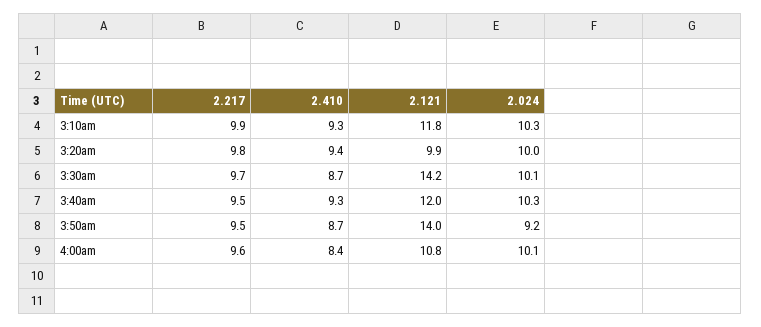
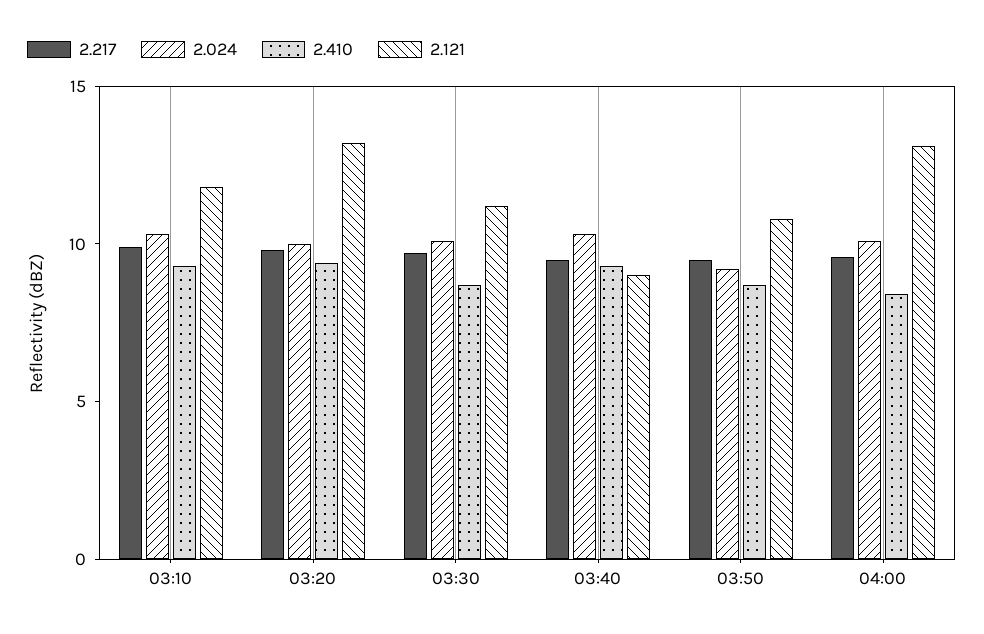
  {
    "2.217": {
      "3:10am": 9.9,
      "3:20am": 9.8,
      "3:30am": 9.7,
      "3:40am": 9.5,
      "3:50am": 9.5,
      "4:00am": 9.6
    },
    "2.410": {
      "3:10am": 9.3,
      "3:20am": 9.4,
      "3:30am": 8.7,
      "3:40am": 9.3,
      "3:50am": 8.7,
      "4:00am": 8.4
    },
    "2.121": {
      "3:10am": 11.8,
-     "3:20am": 9.9,
+     "3:20am": 13,
-     "3:30am": 14.2,
+     "3:30am": 11,
-     "3:40am": 12,
+     "3:40am": 9,
-     "3:50am": 14,
+     "3:50am": 11,
-     "4:00am": 10.8
+     "4:00am": 13
    },
    "2.024": {
      "3:10am": 10.3,
      "3:20am": 10,
      "3:30am": 10.1,
      "3:40am": 10.3,
      "3:50am": 9.2,
      "4:00am": 10.1
    }
  }

